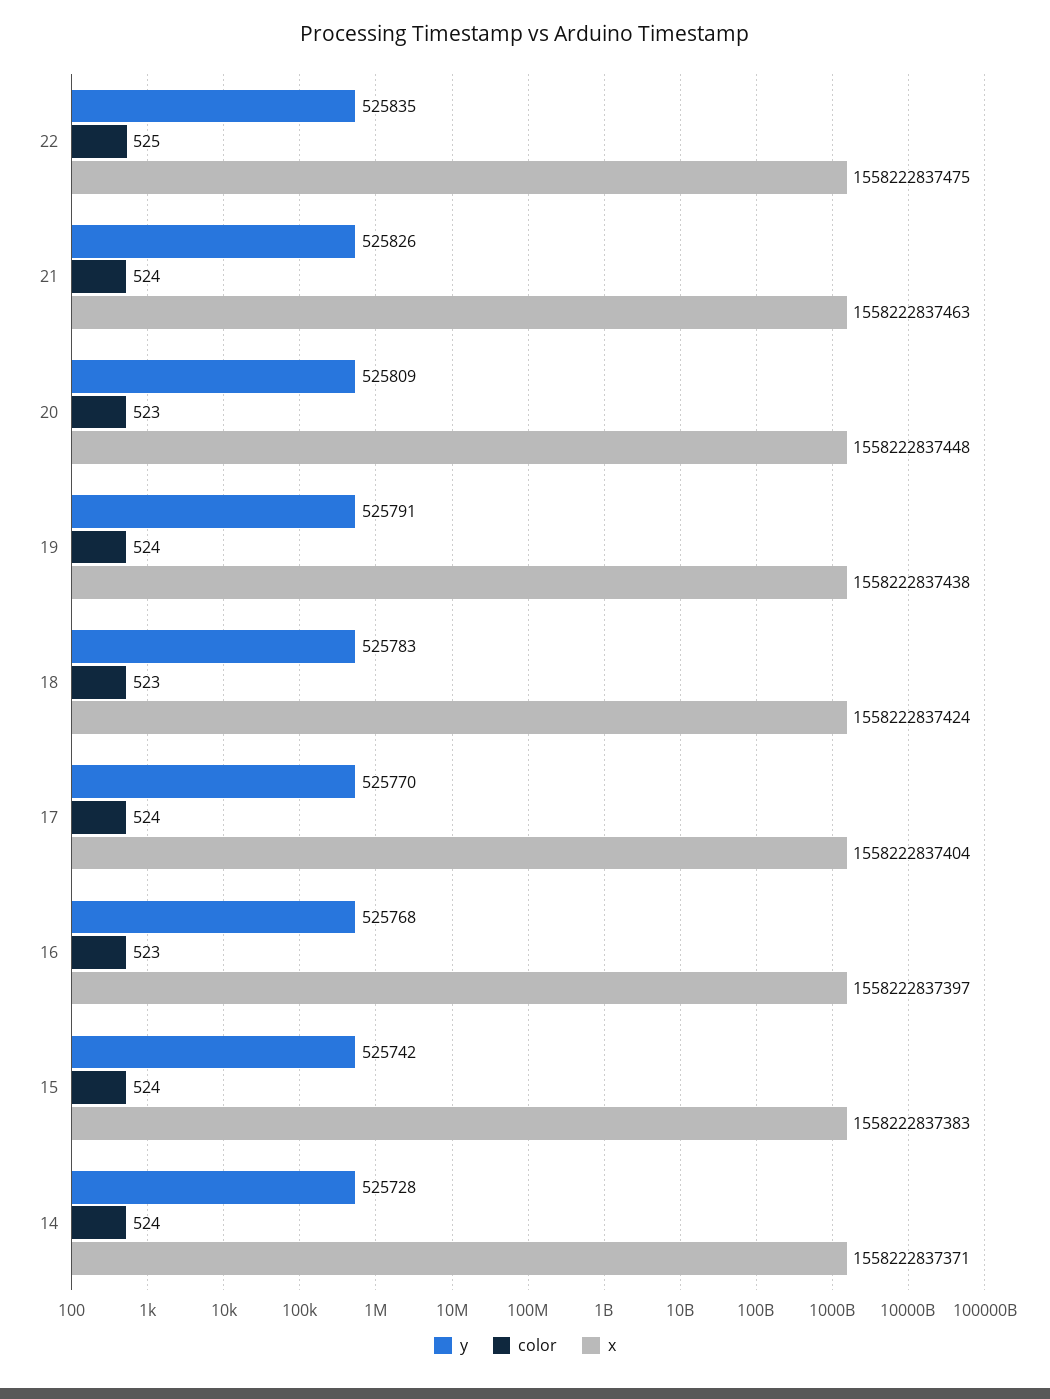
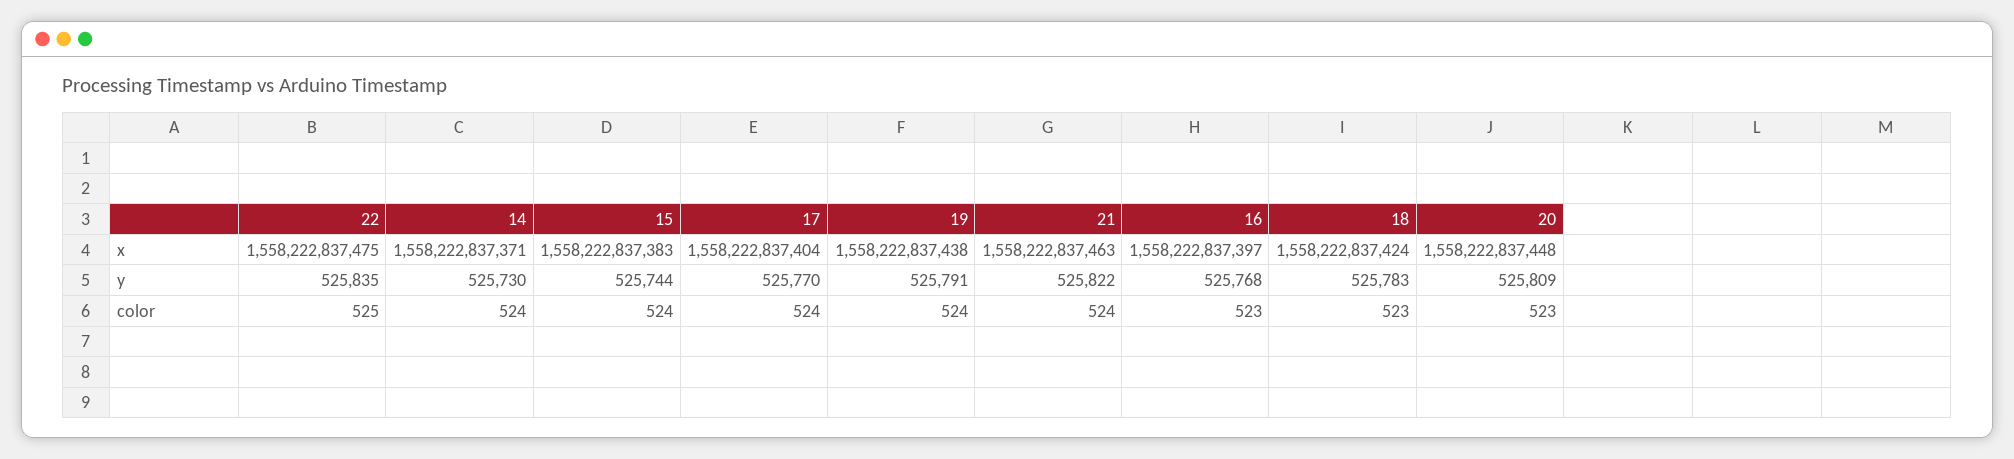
  {
    "y": {
      "22": 525835,
-     "21": 525826,
+     "21": 525822,
      "20": 525809,
      "19": 525791,
      "18": 525783,
      "17": 525770,
      "16": 525768,
-     "15": 525742,
+     "15": 525744,
-     "14": 525728
+     "14": 525730
    },
    "color": {
      "22": 525,
      "21": 524,
      "20": 523,
      "19": 524,
      "18": 523,
      "17": 524,
      "16": 523,
      "15": 524,
      "14": 524
    },
    "x": {
      "22": 1558222837475,
      "21": 1558222837463,
      "20": 1558222837448,
      "19": 1558222837438,
      "18": 1558222837424,
      "17": 1558222837404,
      "16": 1558222837397,
      "15": 1558222837383,
      "14": 1558222837371
    }
  }

